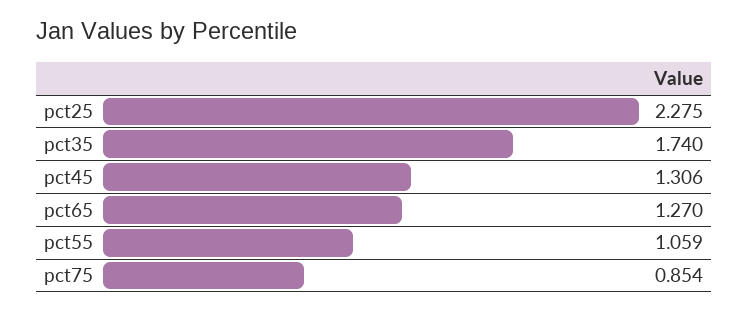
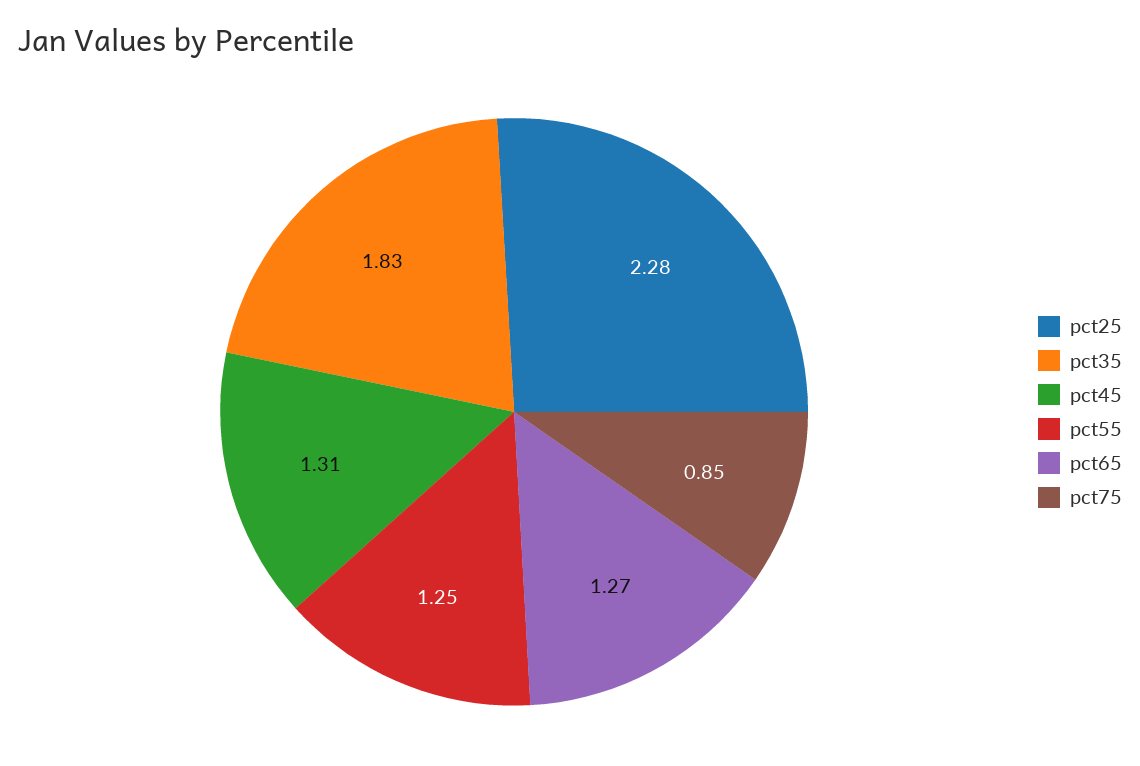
  {
    "pct25": 2.275,
-   "pct35": 1.74,
+   "pct35": 1.83,
    "pct45": 1.306,
    "pct65": 1.27,
-   "pct55": 1.059,
+   "pct55": 1.25,
    "pct75": 0.854
  }

